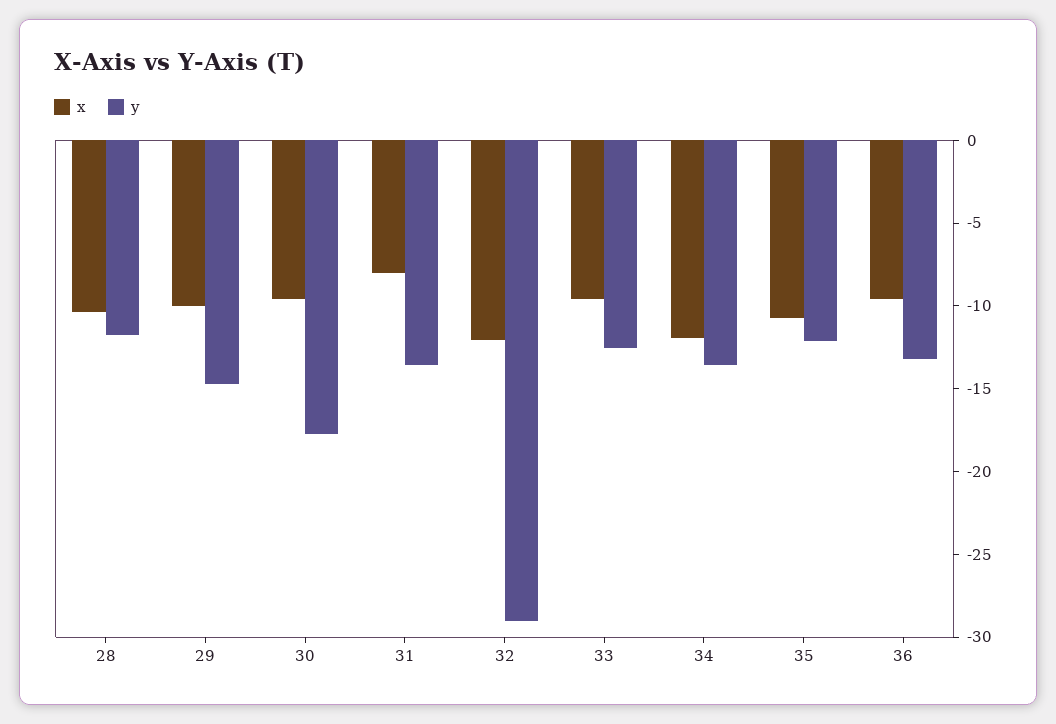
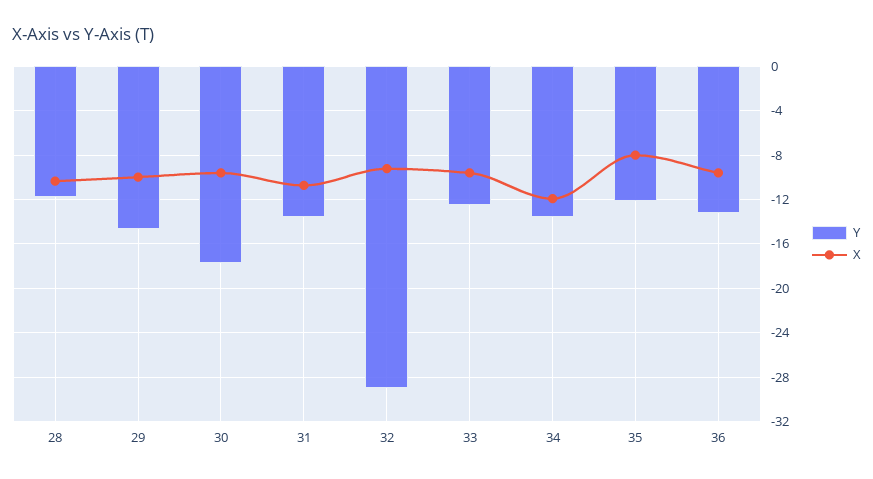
  {
    "x": {
      "28": -10,
      "29": -10,
      "30": -10,
-     "31": -8,
+     "31": -11,
-     "32": -12,
+     "32": -9,
      "33": -10,
      "34": -12,
-     "35": -11,
+     "35": -8,
      "36": -10
    },
    "y": {
      "28": -12,
      "29": -15,
      "30": -18,
      "31": -14,
      "32": -29,
      "33": -13,
      "34": -14,
      "35": -12,
      "36": -13
    }
  }

